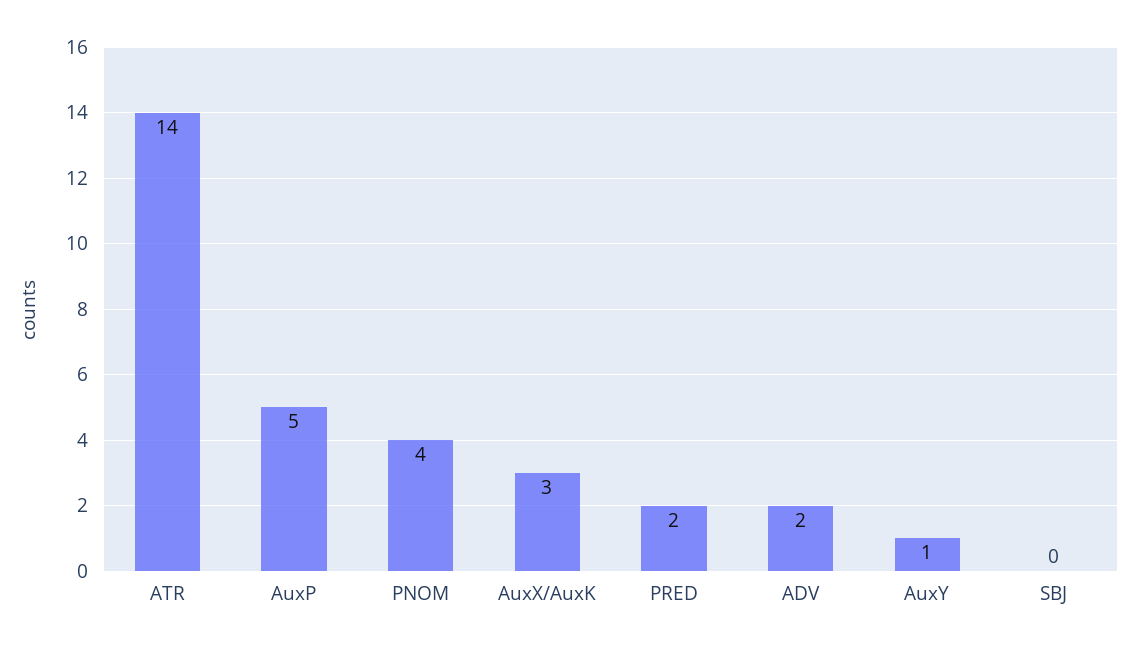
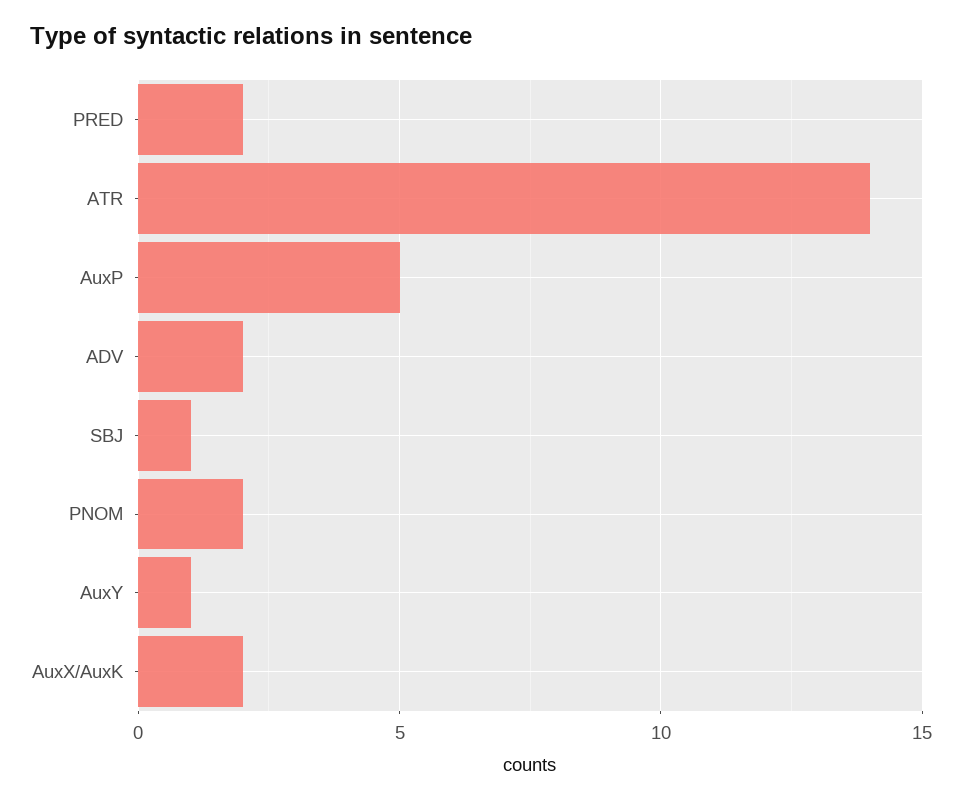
  {
    "ATR": 14,
    "AuxP": 5,
-   "PNOM": 4,
+   "PNOM": 2,
-   "AuxX/AuxK": 3,
+   "AuxX/AuxK": 2,
    "PRED": 2,
    "ADV": 2,
    "AuxY": 1,
-   "SBJ": 0
+   "SBJ": 1
  }

